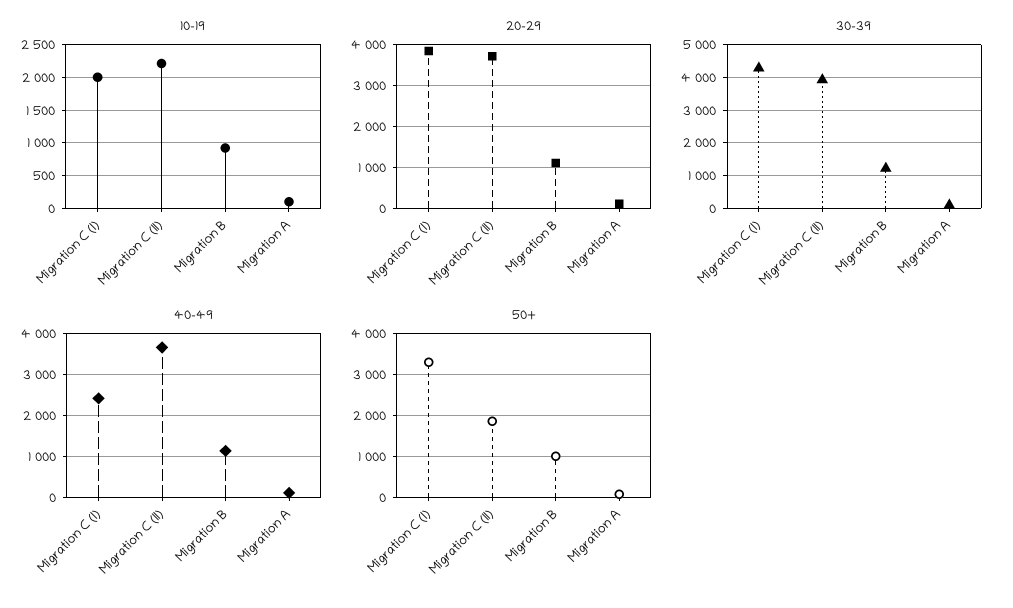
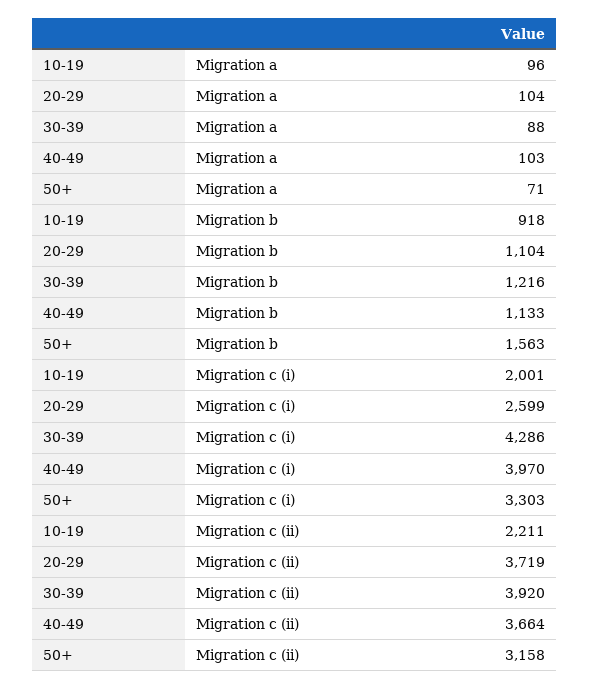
  {
    "10-19": {
      "Migration C (I)": 2001,
      "Migration C (II)": 2211,
      "Migration B": 918,
      "Migration A": 96
    },
    "20-29": {
-     "Migration C (I)": 3800,
+     "Migration C (I)": 2599,
      "Migration C (II)": 3719,
      "Migration B": 1104,
      "Migration A": 104
    },
    "30-39": {
      "Migration C (I)": 4286,
      "Migration C (II)": 3920,
      "Migration B": 1216,
      "Migration A": 88
    },
    "40-49": {
-     "Migration C (I)": 2400,
+     "Migration C (I)": 3970,
      "Migration C (II)": 3664,
      "Migration B": 1133,
      "Migration A": 103
    },
    "50+": {
      "Migration C (I)": 3303,
-     "Migration C (II)": 1800,
+     "Migration C (II)": 3158,
-     "Migration B": 1000,
+     "Migration B": 1563,
      "Migration A": 71
    }
  }

